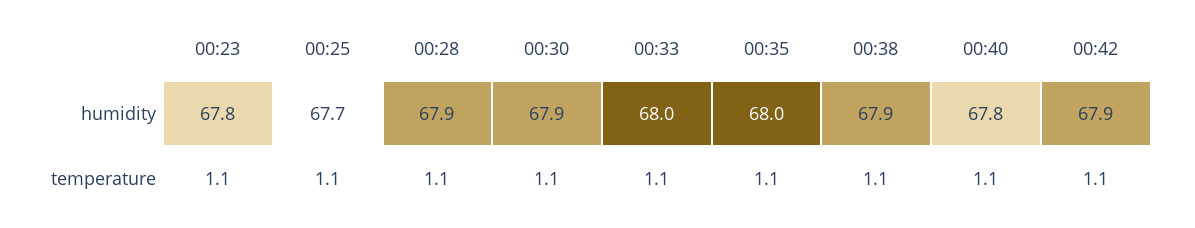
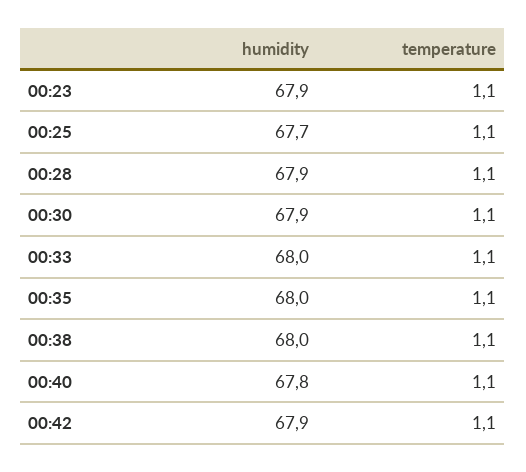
  {
    "00:23": {
-     "humidity": 67.8,
+     "humidity": 67.9,
      "temperature": 1.1
    },
    "00:25": {
      "humidity": 67.7,
      "temperature": 1.1
    },
    "00:28": {
      "humidity": 67.9,
      "temperature": 1.1
    },
    "00:30": {
      "humidity": 67.9,
      "temperature": 1.1
    },
    "00:33": {
      "humidity": 68,
      "temperature": 1.1
    },
    "00:35": {
      "humidity": 68,
      "temperature": 1.1
    },
    "00:38": {
-     "humidity": 67.9,
+     "humidity": 68,
      "temperature": 1.1
    },
    "00:40": {
      "humidity": 67.8,
      "temperature": 1.1
    },
    "00:42": {
      "humidity": 67.9,
      "temperature": 1.1
    }
  }

